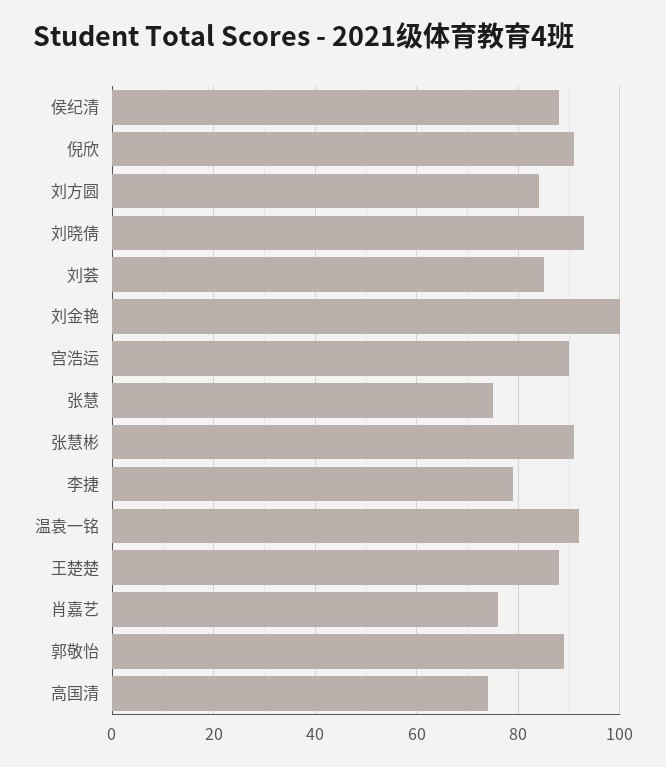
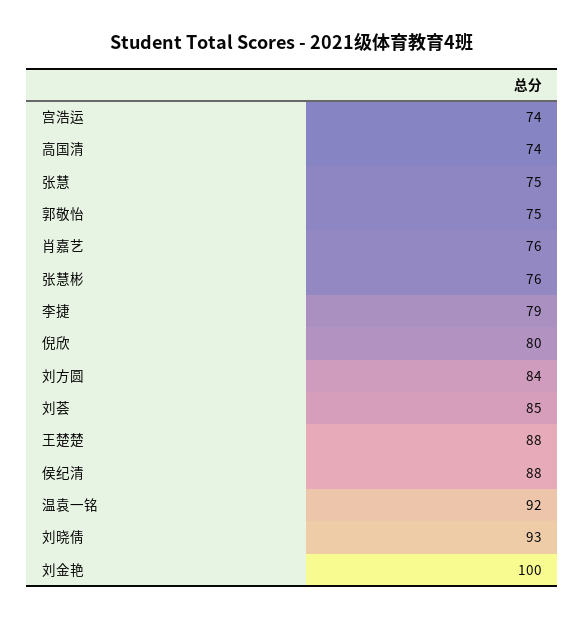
  {
    "侯纪清": 88,
-   "倪欣": 90,
+   "倪欣": 80,
    "刘方圆": 84,
    "刘晓倩": 93,
    "刘荟": 85,
    "刘金艳": 100,
-   "宫浩运": 90,
+   "宫浩运": 74,
    "张慧": 75,
-   "张慧彬": 90,
+   "张慧彬": 76,
    "李捷": 79,
    "温袁一铭": 92,
    "王楚楚": 88,
    "肖嘉艺": 76,
-   "郭敬怡": 90,
+   "郭敬怡": 75,
    "高国清": 74
  }

